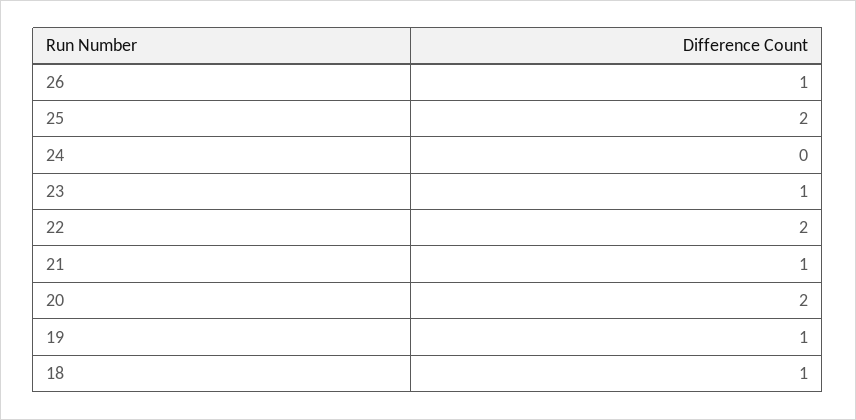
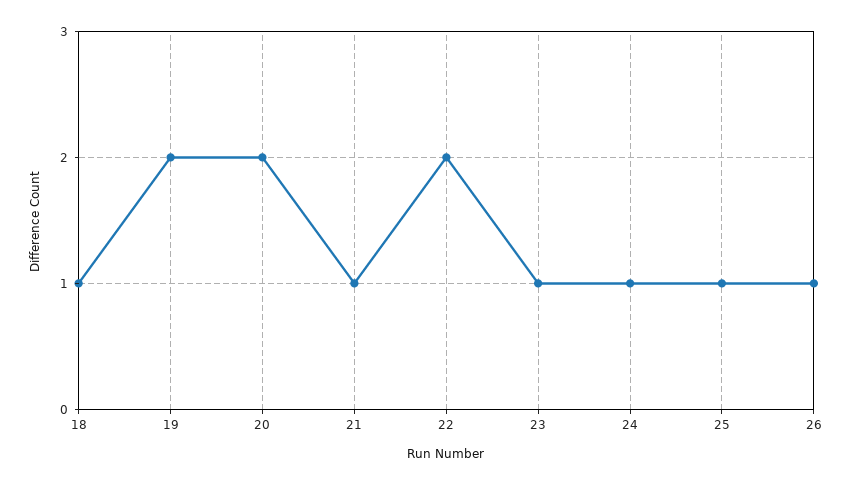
  {
    "26": 1,
-   "25": 2,
+   "25": 1,
-   "24": 0,
+   "24": 1,
    "23": 1,
    "22": 2,
    "21": 1,
    "20": 2,
-   "19": 1,
+   "19": 2,
    "18": 1
  }

